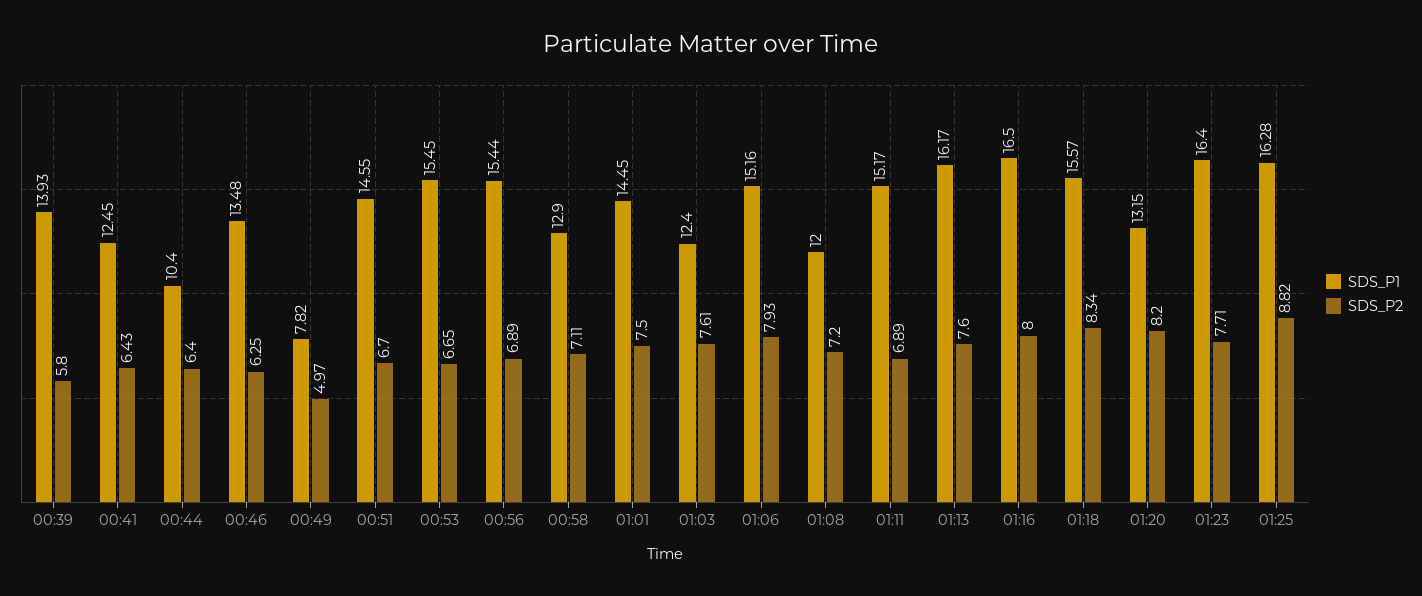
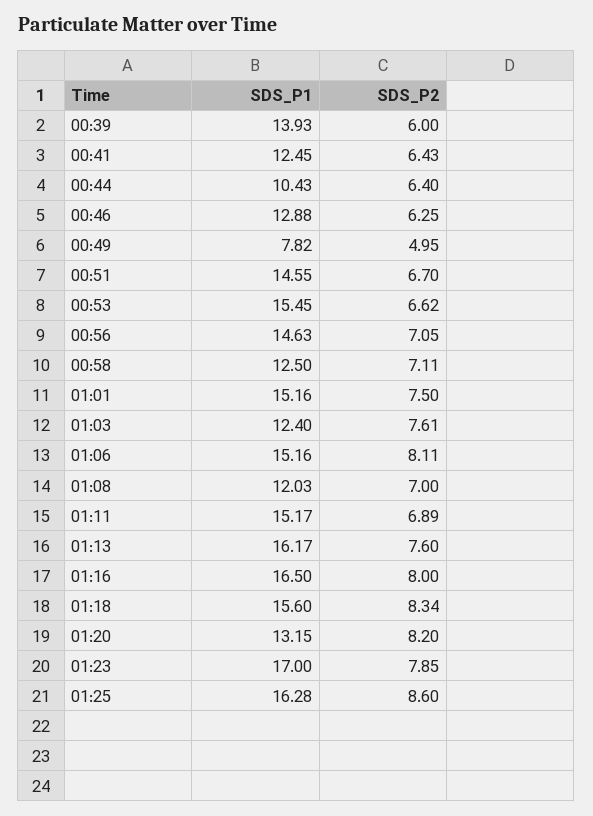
  {
    "SDS_P1": {
      "00:39": 13.93,
      "00:41": 12.45,
-     "00:44": 10.4,
+     "00:44": 10.43,
-     "00:46": 13.48,
+     "00:46": 12.88,
      "00:49": 7.82,
      "00:51": 14.55,
      "00:53": 15.45,
-     "00:56": 15.44,
+     "00:56": 14.63,
-     "00:58": 12.9,
+     "00:58": 12.5,
-     "01:01": 14.45,
+     "01:01": 15.16,
      "01:03": 12.4,
      "01:06": 15.16,
-     "01:08": 12,
+     "01:08": 12.03,
      "01:11": 15.17,
      "01:13": 16.17,
      "01:16": 16.5,
-     "01:18": 15.57,
+     "01:18": 15.6,
      "01:20": 13.15,
-     "01:23": 16.4,
+     "01:23": 17,
      "01:25": 16.28
    },
    "SDS_P2": {
-     "00:39": 5.8,
+     "00:39": 6,
      "00:41": 6.43,
      "00:44": 6.4,
      "00:46": 6.25,
-     "00:49": 4.97,
+     "00:49": 4.95,
      "00:51": 6.7,
-     "00:53": 6.65,
+     "00:53": 6.62,
-     "00:56": 6.89,
+     "00:56": 7.05,
      "00:58": 7.11,
      "01:01": 7.5,
      "01:03": 7.61,
-     "01:06": 7.93,
+     "01:06": 8.11,
-     "01:08": 7.2,
+     "01:08": 7,
      "01:11": 6.89,
      "01:13": 7.6,
      "01:16": 8,
      "01:18": 8.34,
      "01:20": 8.2,
-     "01:23": 7.71,
+     "01:23": 7.85,
-     "01:25": 8.82
+     "01:25": 8.6
    }
  }

